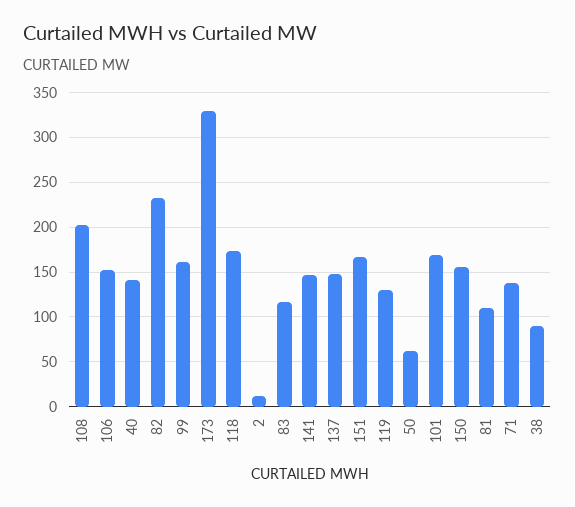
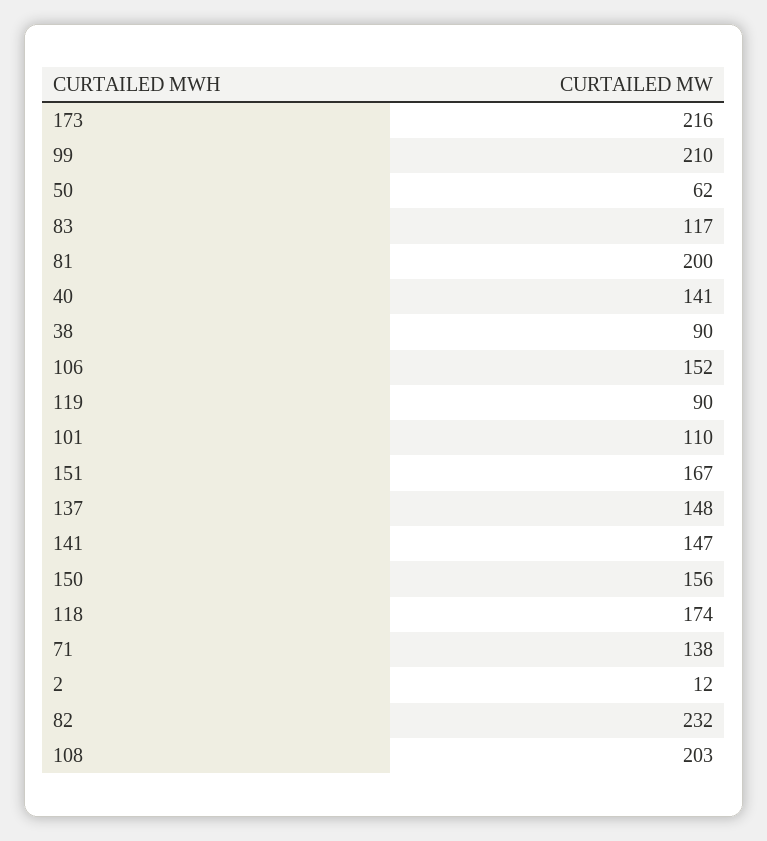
  {
    "108": 203,
    "106": 152,
    "40": 141,
    "82": 232,
-   "99": 160,
+   "99": 210,
-   "173": 330,
+   "173": 216,
    "118": 174,
    "2": 12,
    "83": 117,
    "141": 147,
    "137": 148,
    "151": 167,
-   "119": 130,
+   "119": 90,
    "50": 62,
-   "101": 170,
+   "101": 110,
    "150": 156,
-   "81": 110,
+   "81": 200,
    "71": 138,
    "38": 90
  }

